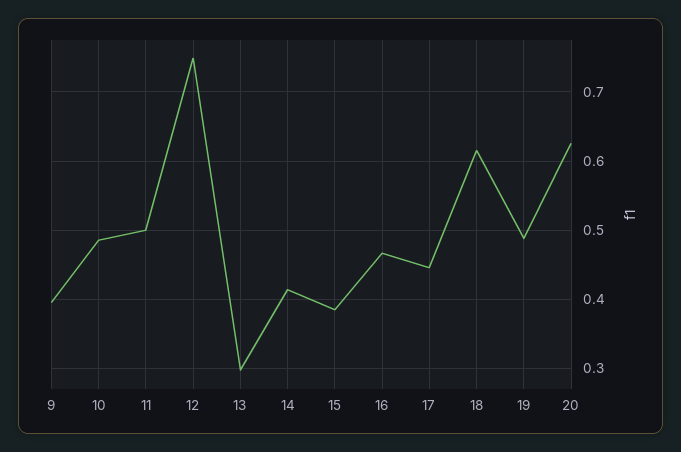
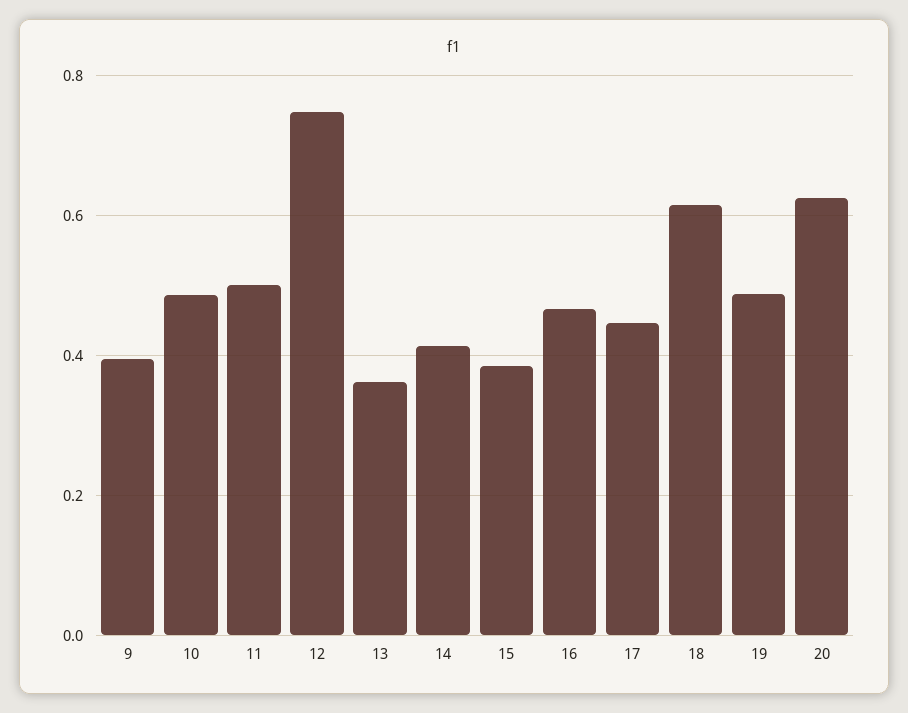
  {
    "9": 0.4,
    "10": 0.49,
    "11": 0.5,
    "12": 0.75,
-   "13": 0.3,
+   "13": 0.36,
    "14": 0.41,
    "15": 0.38,
    "16": 0.47,
    "17": 0.45,
    "18": 0.62,
    "19": 0.49,
    "20": 0.63
  }

